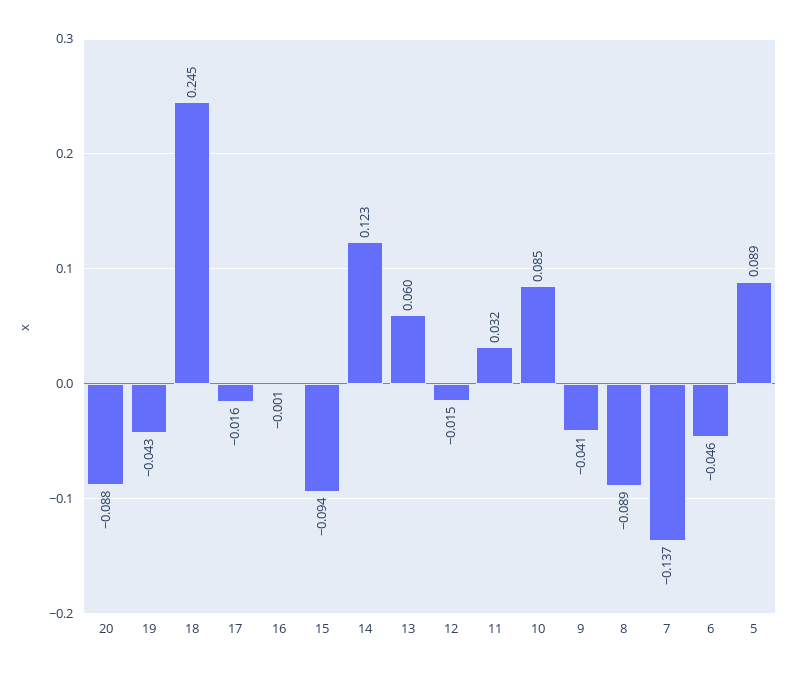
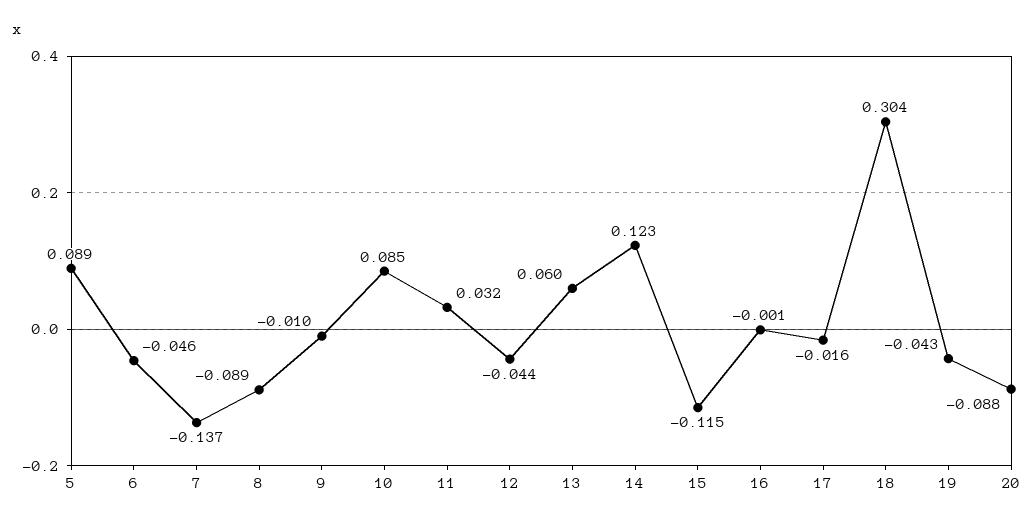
  {
    "20": -0.088,
    "19": -0.043,
-   "18": 0.245,
+   "18": 0.304,
    "17": -0.016,
    "16": -0.001,
-   "15": -0.094,
+   "15": -0.115,
    "14": 0.123,
    "13": 0.06,
-   "12": -0.015,
+   "12": -0.044,
    "11": 0.032,
    "10": 0.085,
-   "9": -0.041,
+   "9": -0.01,
    "8": -0.089,
    "7": -0.137,
    "6": -0.046,
    "5": 0.089
  }

